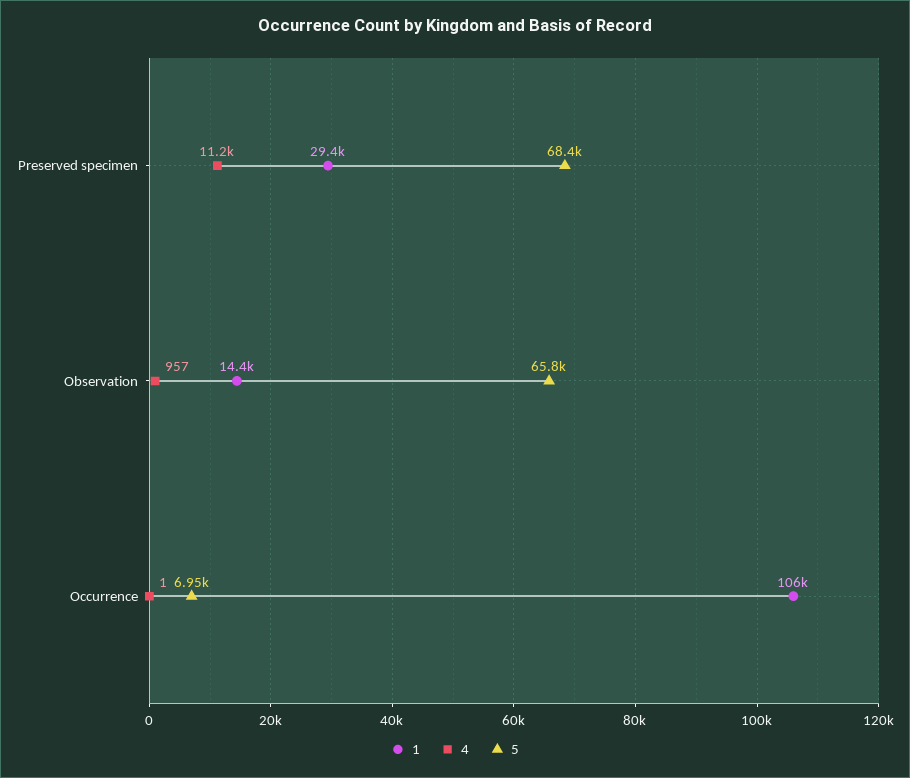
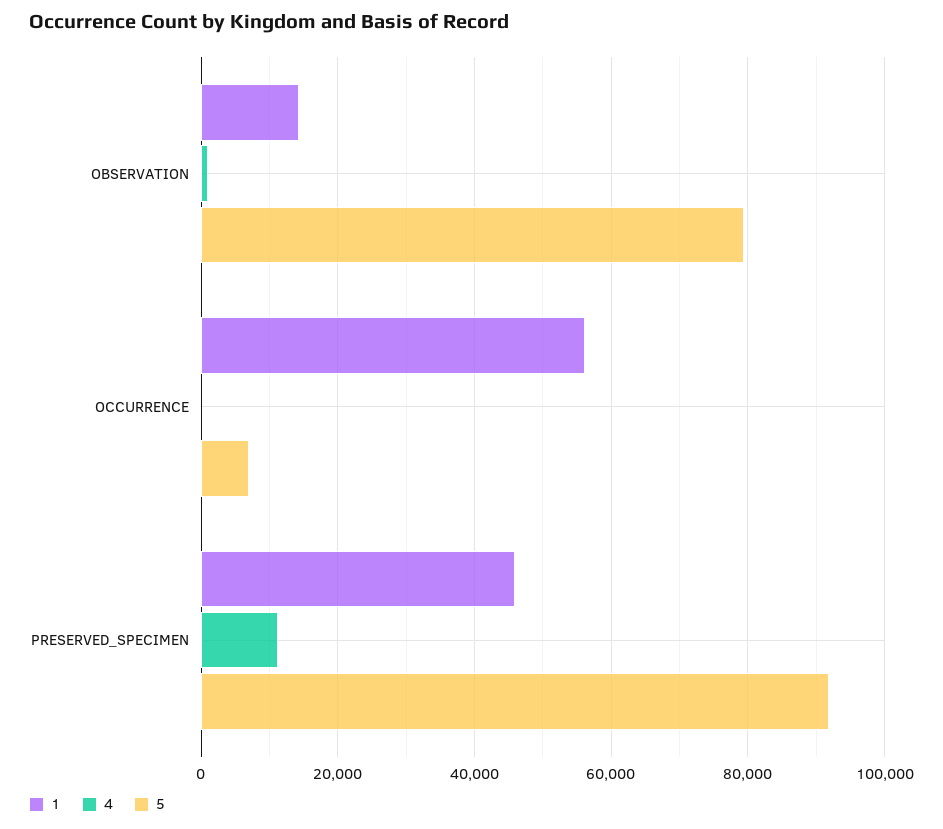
  {
    "1": {
-     "Preserved specimen": 29400,
+     "Preserved specimen": 46000,
      "Observation": 14400,
-     "Occurrence": 106000
+     "Occurrence": 56000
    },
    "4": {
      "Preserved specimen": 11200,
      "Observation": 957,
      "Occurrence": 1
    },
    "5": {
-     "Preserved specimen": 68400,
+     "Preserved specimen": 92000,
-     "Observation": 65800,
+     "Observation": 80000,
      "Occurrence": 6950
    }
  }

